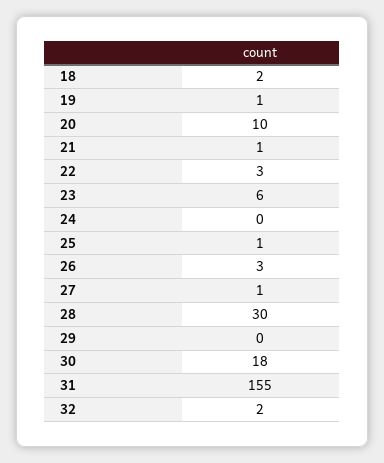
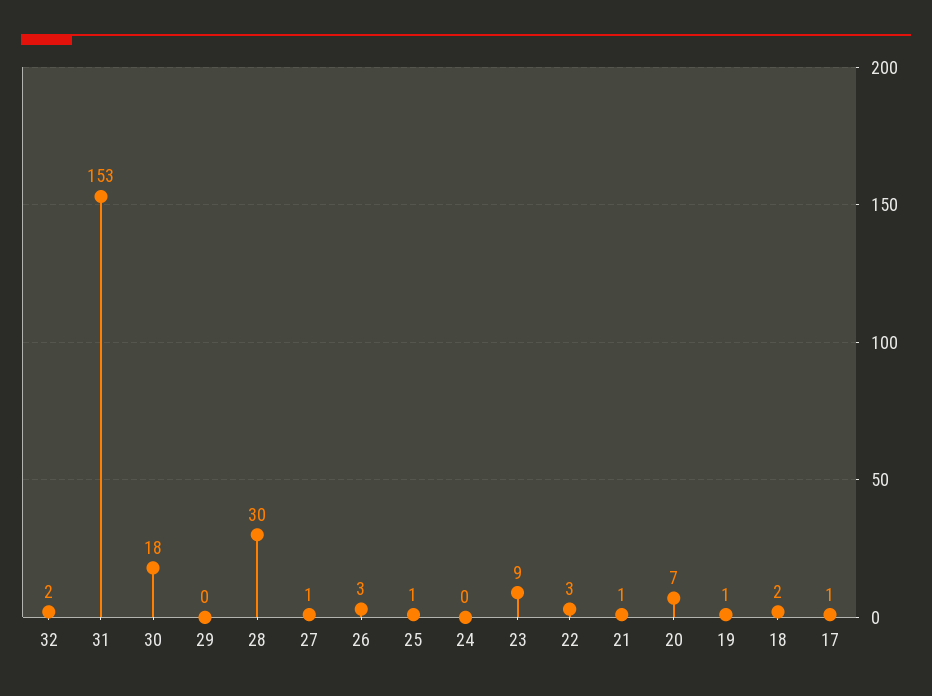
  {
    "18": 2,
    "19": 1,
-   "20": 10,
+   "20": 7,
    "21": 1,
    "22": 3,
-   "23": 6,
+   "23": 9,
    "24": 0,
    "25": 1,
    "26": 3,
    "27": 1,
    "28": 30,
    "29": 0,
    "30": 18,
-   "31": 155,
+   "31": 153,
-   "32": 2
+   "32": 2,
+   "17": 1
  }

